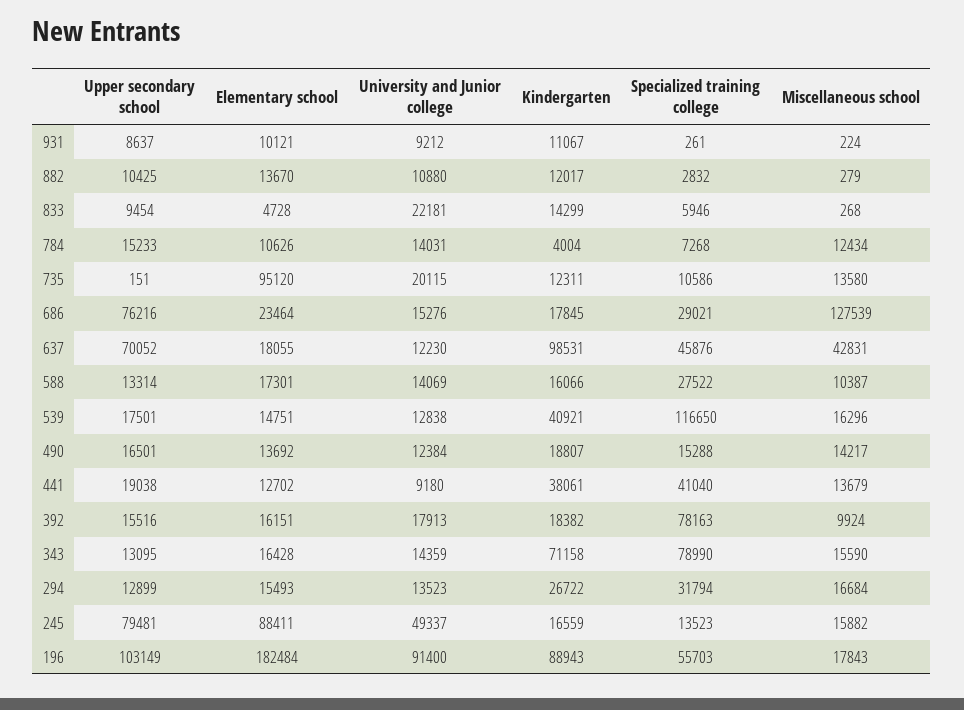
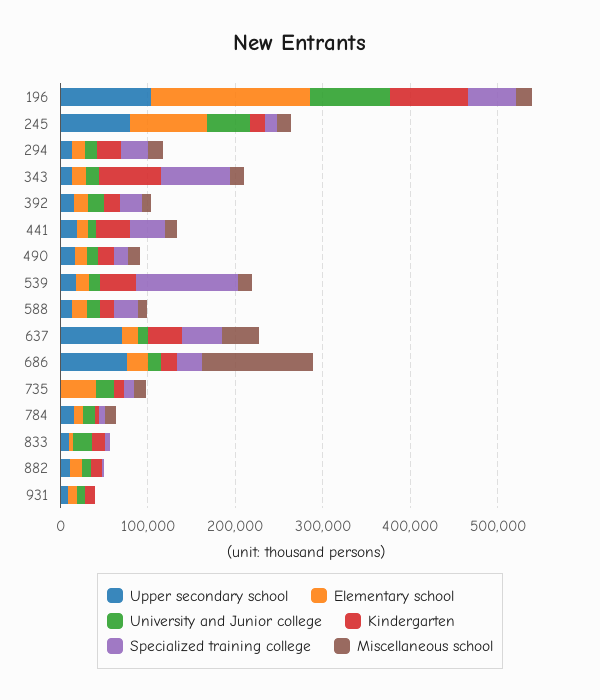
  {
    "Upper secondary school": {
      "931": 8637,
      "882": 10425,
      "833": 9454,
      "784": 15233,
      "735": 151,
      "686": 76216,
      "637": 70052,
      "588": 13314,
      "539": 17501,
      "490": 16501,
      "441": 19038,
      "392": 15516,
      "343": 13095,
      "294": 12899,
      "245": 79481,
      "196": 103149
    },
    "Elementary school": {
      "931": 10121,
      "882": 13670,
      "833": 4728,
      "784": 10626,
-     "735": 95120,
+     "735": 40000,
      "686": 23464,
      "637": 18055,
      "588": 17301,
      "539": 14751,
      "490": 13692,
      "441": 12702,
      "392": 16151,
      "343": 16428,
      "294": 15493,
      "245": 88411,
      "196": 182484
    },
    "University and Junior college": {
      "931": 9212,
      "882": 10880,
      "833": 22181,
      "784": 14031,
      "735": 20115,
      "686": 15276,
      "637": 12230,
      "588": 14069,
      "539": 12838,
      "490": 12384,
      "441": 9180,
      "392": 17913,
      "343": 14359,
      "294": 13523,
      "245": 49337,
      "196": 91400
    },
    "Kindergarten": {
      "931": 11067,
      "882": 12017,
      "833": 14299,
      "784": 4004,
      "735": 12311,
      "686": 17845,
-     "637": 98531,
+     "637": 40000,
      "588": 16066,
      "539": 40921,
      "490": 18807,
      "441": 38061,
      "392": 18382,
      "343": 71158,
      "294": 26722,
      "245": 16559,
      "196": 88943
    },
    "Specialized training college": {
      "931": 261,
      "882": 2832,
      "833": 5946,
      "784": 7268,
      "735": 10586,
      "686": 29021,
      "637": 45876,
      "588": 27522,
      "539": 116650,
      "490": 15288,
      "441": 41040,
-     "392": 78163,
+     "392": 20000,
      "343": 78990,
      "294": 31794,
      "245": 13523,
      "196": 55703
    },
    "Miscellaneous school": {
      "931": 224,
      "882": 279,
      "833": 268,
      "784": 12434,
      "735": 13580,
      "686": 127539,
      "637": 42831,
      "588": 10387,
      "539": 16296,
      "490": 14217,
      "441": 13679,
      "392": 9924,
      "343": 15590,
      "294": 16684,
      "245": 15882,
      "196": 17843
    }
  }

